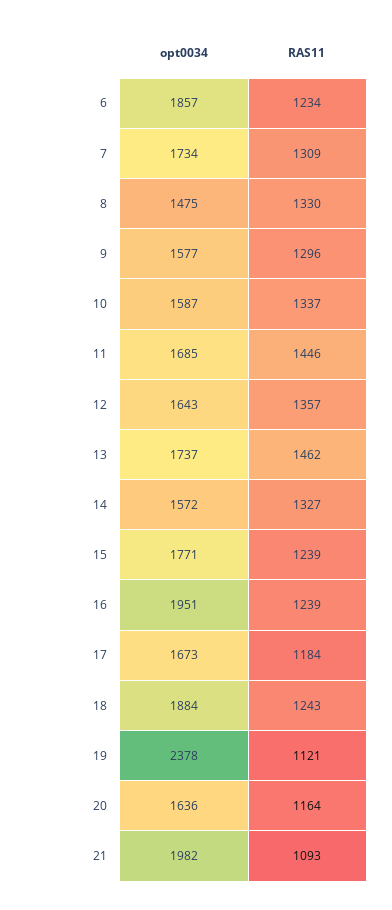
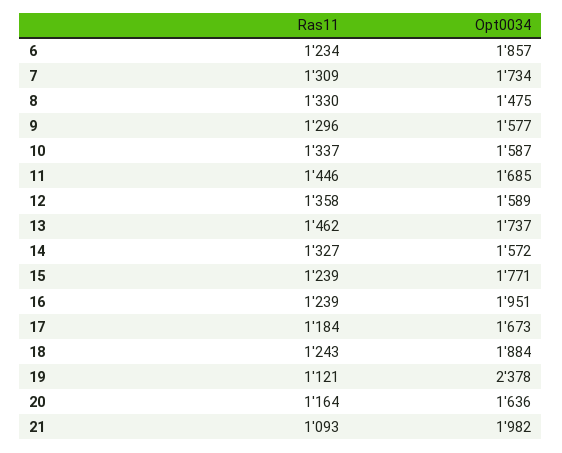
  {
    "opt0034": {
      "6": 1857,
      "7": 1734,
      "8": 1475,
      "9": 1577,
      "10": 1587,
      "11": 1685,
-     "12": 1643,
+     "12": 1589,
      "13": 1737,
      "14": 1572,
      "15": 1771,
      "16": 1951,
      "17": 1673,
      "18": 1884,
      "19": 2378,
      "20": 1636,
      "21": 1982
    },
    "RAS11": {
      "6": 1234,
      "7": 1309,
      "8": 1330,
      "9": 1296,
      "10": 1337,
      "11": 1446,
-     "12": 1357,
+     "12": 1358,
      "13": 1462,
      "14": 1327,
      "15": 1239,
      "16": 1239,
      "17": 1184,
      "18": 1243,
      "19": 1121,
      "20": 1164,
      "21": 1093
    }
  }

